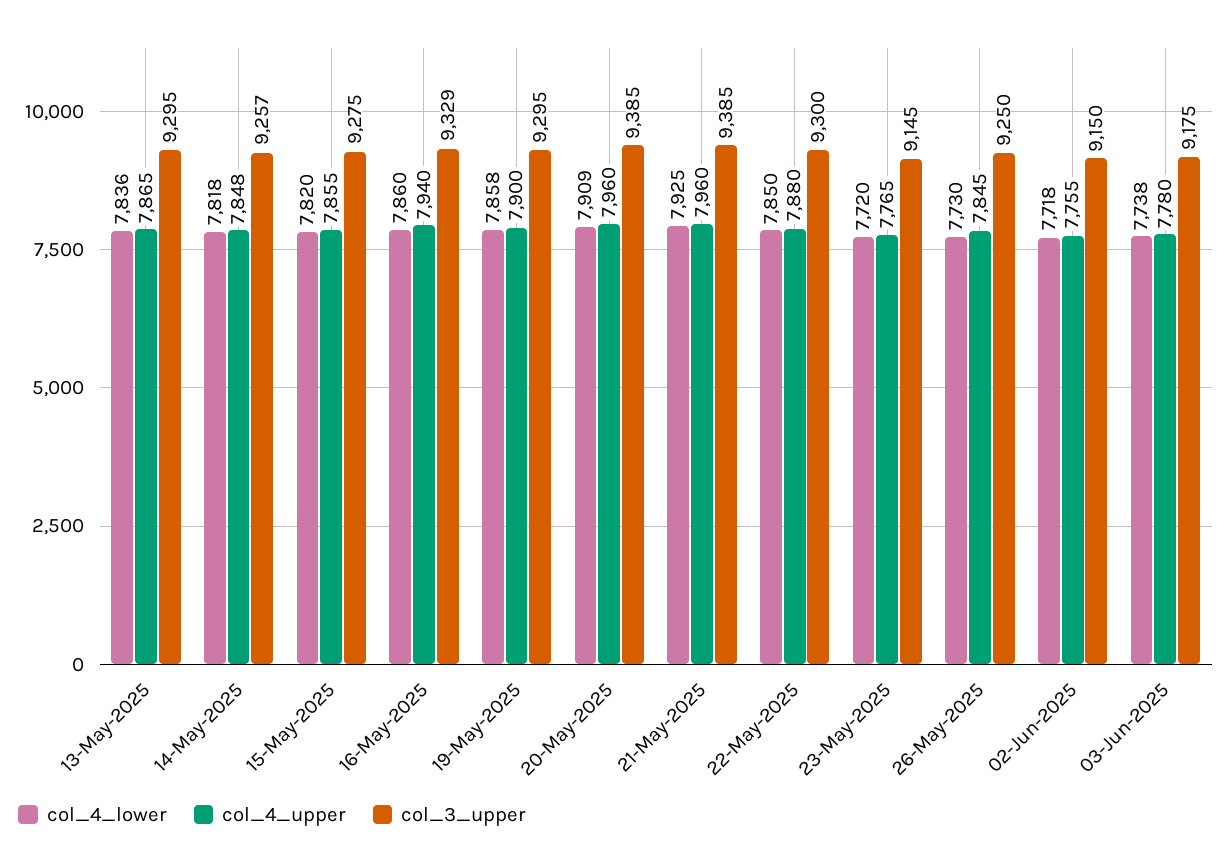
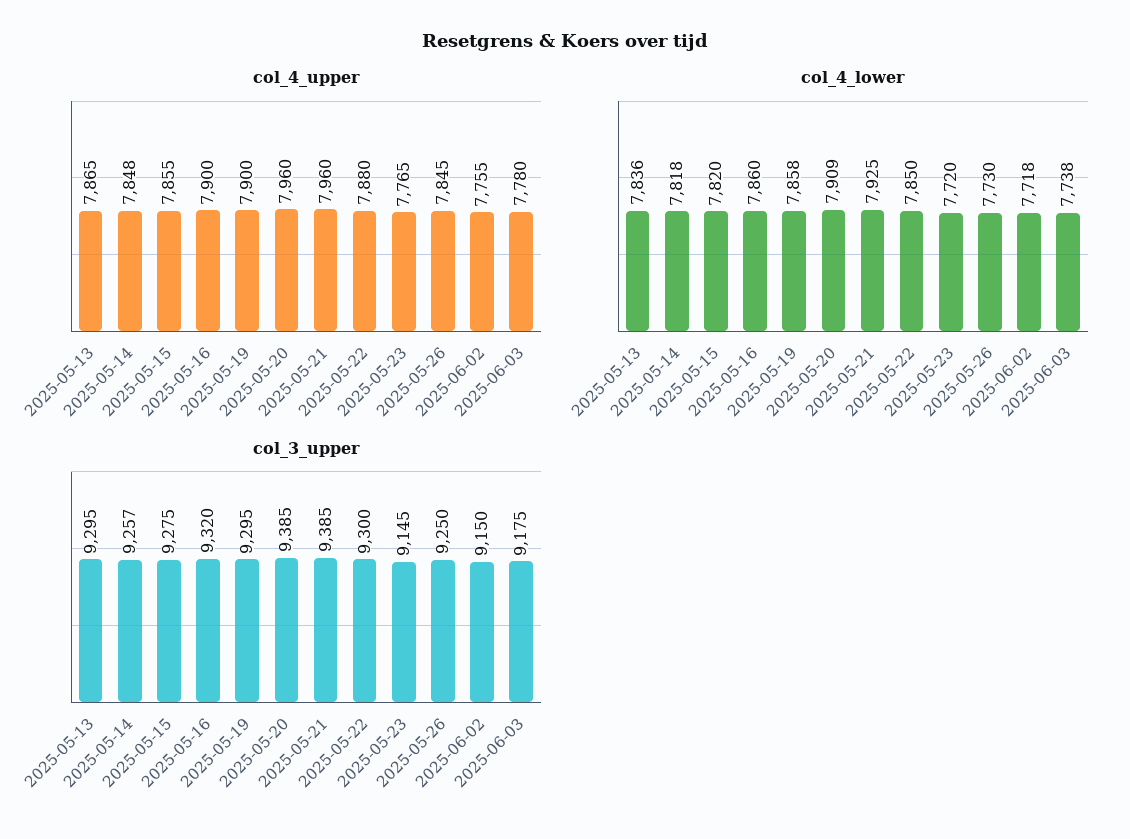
  {
    "col_4_lower": {
      "13-May-2025": 7836,
      "14-May-2025": 7818,
      "15-May-2025": 7820,
      "16-May-2025": 7860,
      "19-May-2025": 7858,
      "20-May-2025": 7909,
      "21-May-2025": 7925,
      "22-May-2025": 7850,
      "23-May-2025": 7720,
      "26-May-2025": 7730,
      "02-Jun-2025": 7718,
      "03-Jun-2025": 7738
    },
    "col_4_upper": {
      "13-May-2025": 7865,
      "14-May-2025": 7848,
      "15-May-2025": 7855,
-     "16-May-2025": 7940,
+     "16-May-2025": 7900,
      "19-May-2025": 7900,
      "20-May-2025": 7960,
      "21-May-2025": 7960,
      "22-May-2025": 7880,
      "23-May-2025": 7765,
      "26-May-2025": 7845,
      "02-Jun-2025": 7755,
      "03-Jun-2025": 7780
    },
    "col_3_upper": {
      "13-May-2025": 9295,
      "14-May-2025": 9257,
      "15-May-2025": 9275,
-     "16-May-2025": 9329,
+     "16-May-2025": 9320,
      "19-May-2025": 9295,
      "20-May-2025": 9385,
      "21-May-2025": 9385,
      "22-May-2025": 9300,
      "23-May-2025": 9145,
      "26-May-2025": 9250,
      "02-Jun-2025": 9150,
      "03-Jun-2025": 9175
    }
  }

